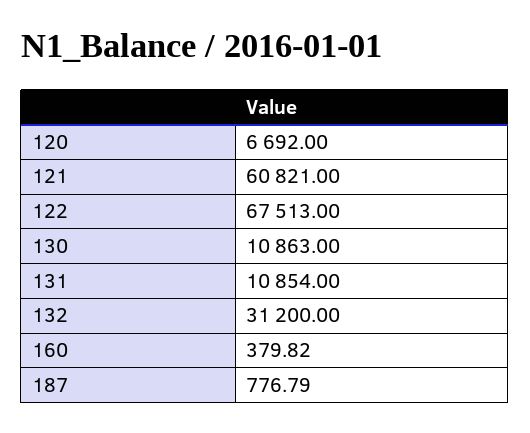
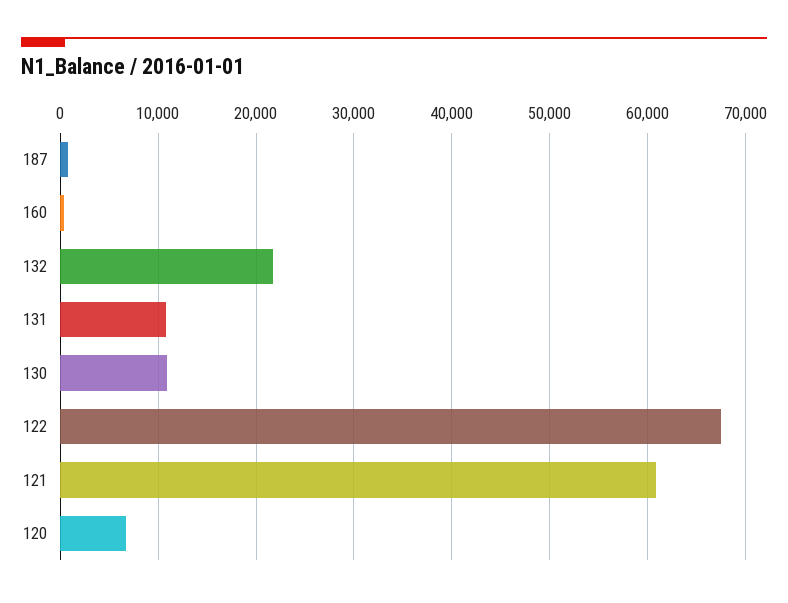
  {
    "120": 6692,
    "121": 60821,
    "122": 67513,
    "130": 10863,
    "131": 10854,
-   "132": 31200,
+   "132": 22000,
    "160": 379.82,
    "187": 776.79
  }

